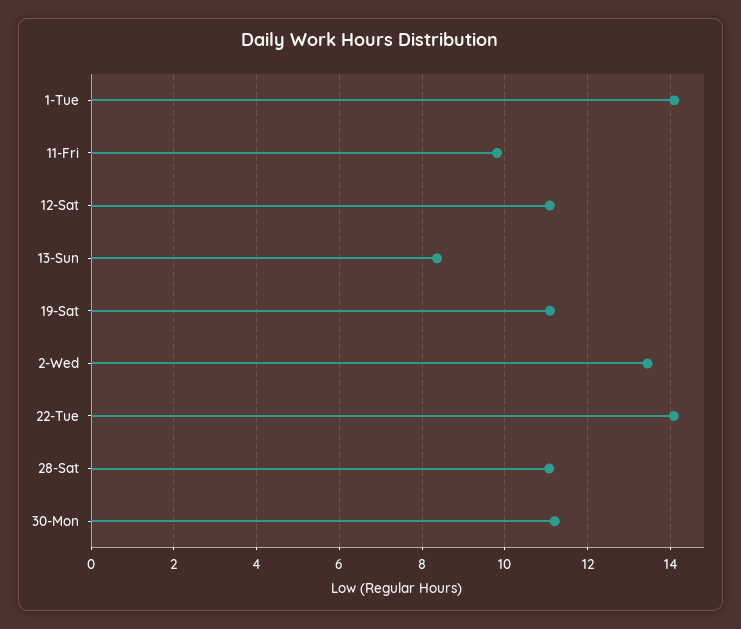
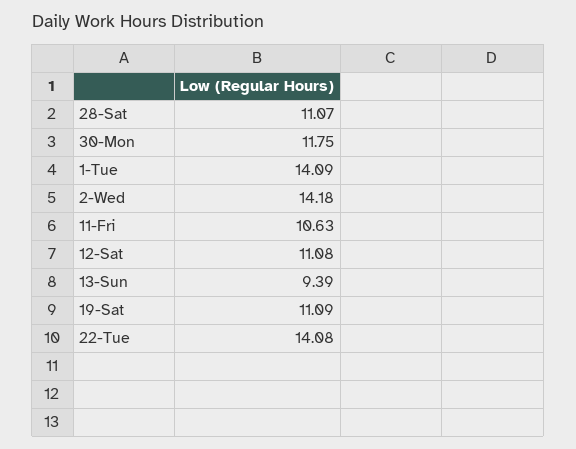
  {
    "1-Tue": 14.09,
-   "11-Fri": 9.8,
+   "11-Fri": 10.63,
    "12-Sat": 11.08,
-   "13-Sun": 8.4,
+   "13-Sun": 9.39,
    "19-Sat": 11.09,
-   "2-Wed": 13.4,
+   "2-Wed": 14.18,
    "22-Tue": 14.08,
    "28-Sat": 11.07,
-   "30-Mon": 11.2
+   "30-Mon": 11.75
  }

